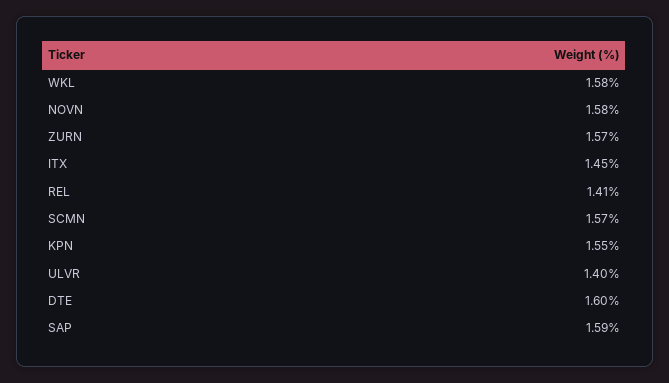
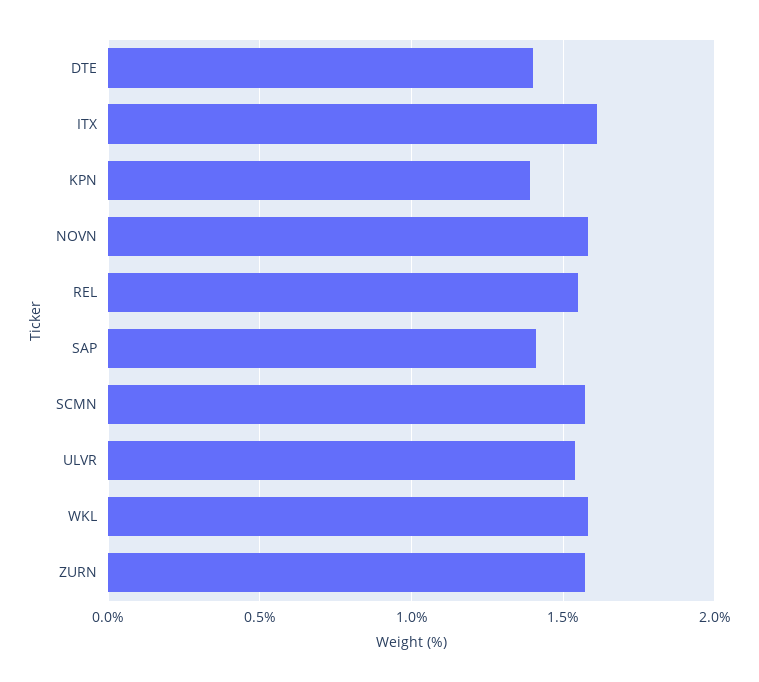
  {
    "WKL": 1.58,
    "NOVN": 1.58,
    "ZURN": 1.57,
-   "ITX": 1.45,
+   "ITX": 1.6,
-   "REL": 1.41,
+   "REL": 1.55,
    "SCMN": 1.57,
-   "KPN": 1.55,
+   "KPN": 1.4,
-   "ULVR": 1.4,
+   "ULVR": 1.55,
-   "DTE": 1.6,
+   "DTE": 1.4,
-   "SAP": 1.59
+   "SAP": 1.4
  }

